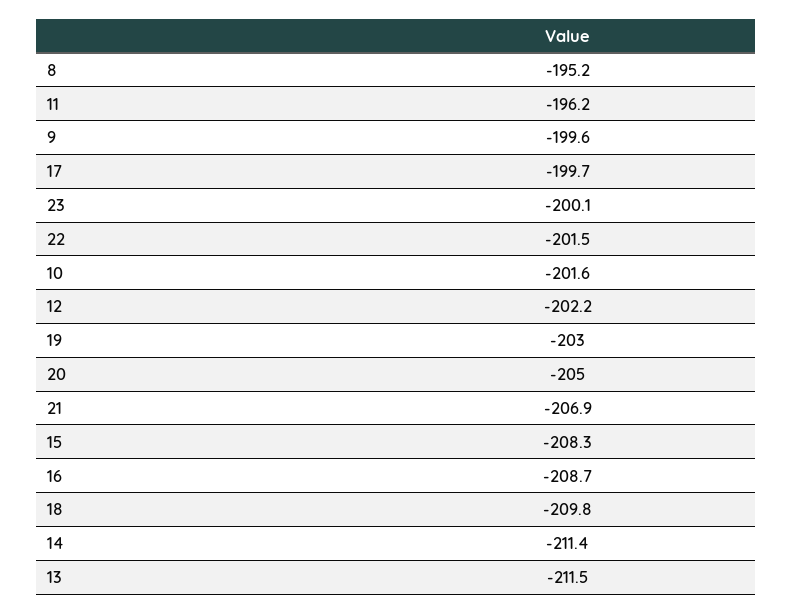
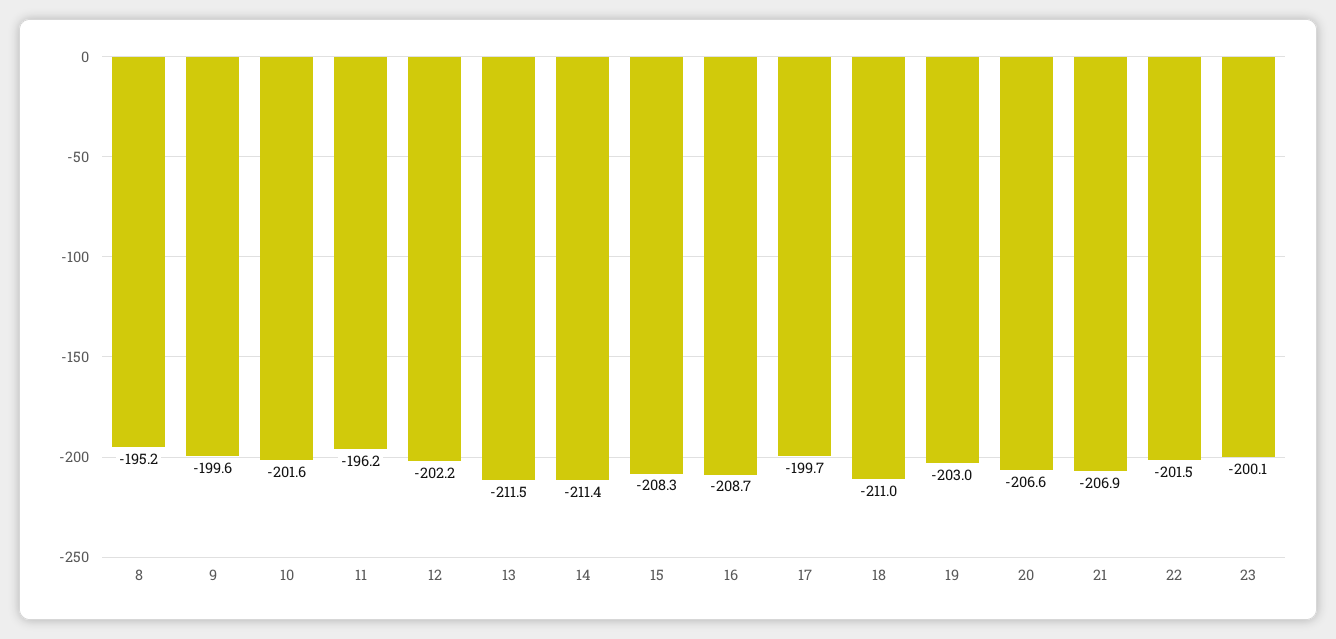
  {
    "8": -195.2,
    "11": -196.2,
    "9": -199.6,
    "17": -199.7,
    "23": -200.1,
    "22": -201.5,
    "10": -201.6,
    "12": -202.2,
    "19": -203,
-   "20": -205,
+   "20": -206.6,
    "21": -206.9,
    "15": -208.3,
    "16": -208.7,
-   "18": -209.8,
+   "18": -211,
    "14": -211.4,
    "13": -211.5
  }

